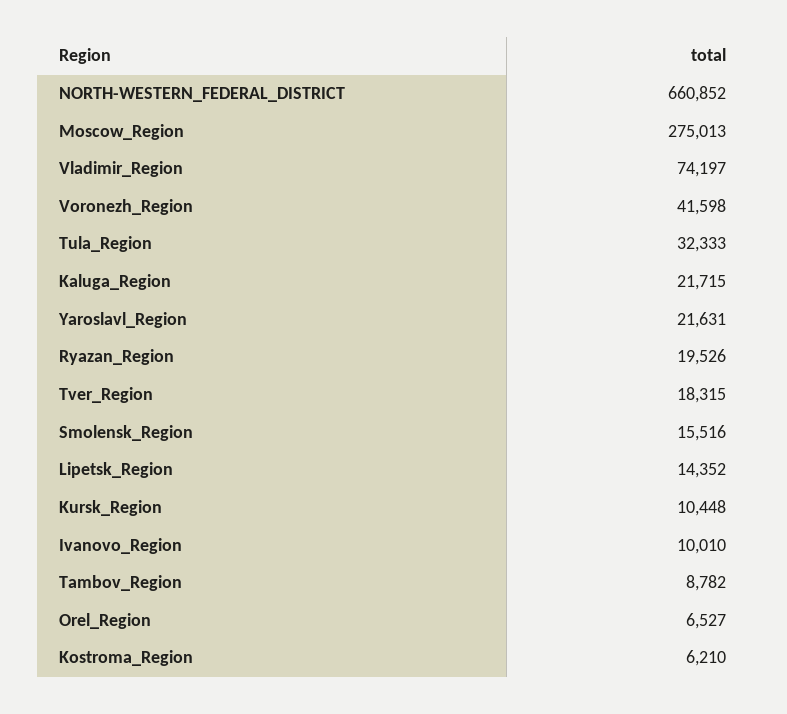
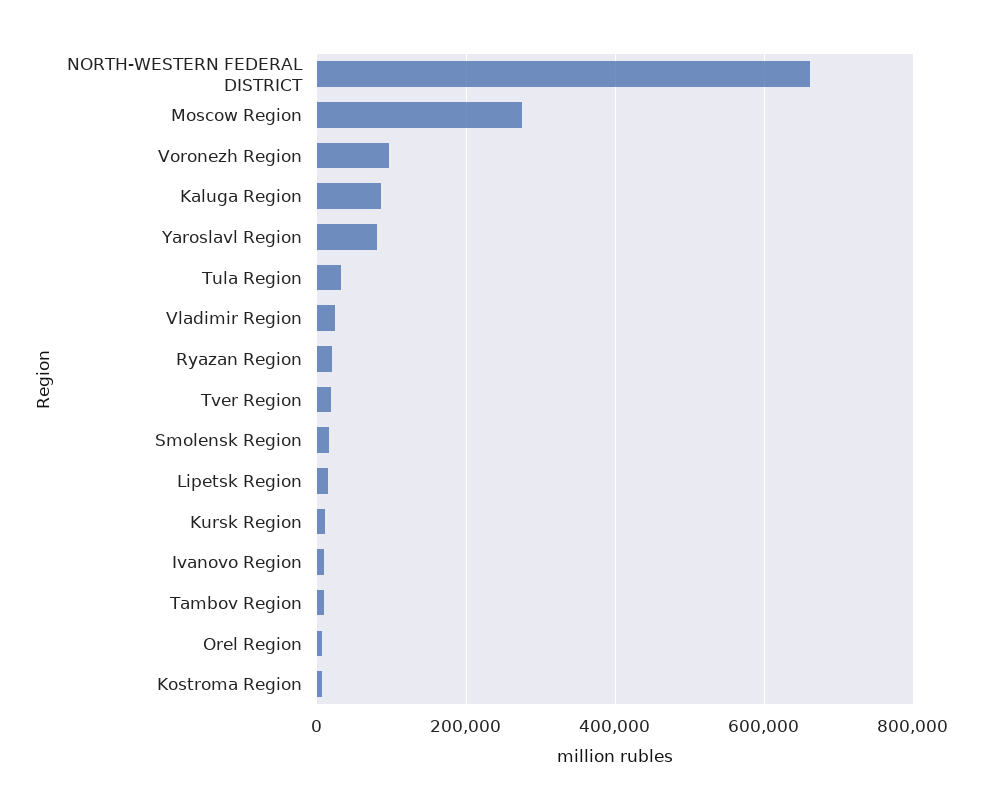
  {
    "NORTH-WESTERN_FEDERAL_DISTRICT": 660852,
    "Moscow_Region": 275013,
-   "Vladimir_Region": 74197,
+   "Vladimir_Region": 20000,
-   "Voronezh_Region": 41598,
+   "Voronezh_Region": 100000,
    "Tula_Region": 32333,
-   "Kaluga_Region": 21715,
+   "Kaluga_Region": 80000,
-   "Yaroslavl_Region": 21631,
+   "Yaroslavl_Region": 80000,
    "Ryazan_Region": 19526,
    "Tver_Region": 18315,
    "Smolensk_Region": 15516,
    "Lipetsk_Region": 14352,
    "Kursk_Region": 10448,
    "Ivanovo_Region": 10010,
    "Tambov_Region": 8782,
    "Orel_Region": 6527,
    "Kostroma_Region": 6210
  }

